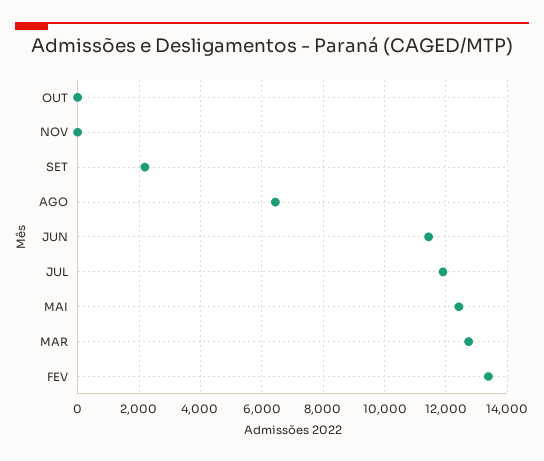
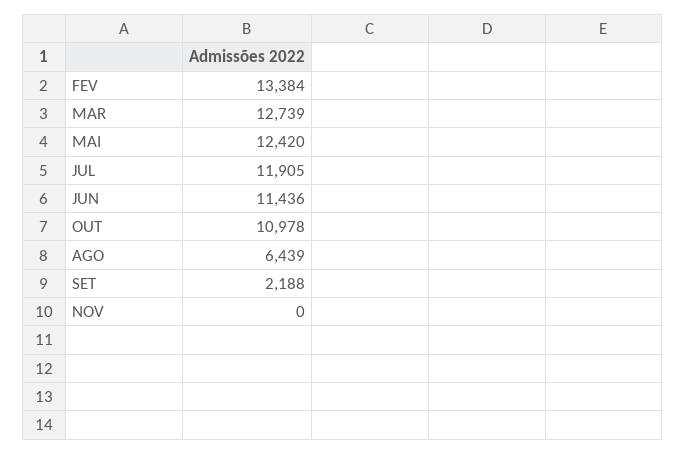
  {
-   "OUT": 0,
+   "OUT": 10978,
    "NOV": 0,
    "SET": 2188,
    "AGO": 6439,
    "JUN": 11436,
    "JUL": 11905,
    "MAI": 12420,
    "MAR": 12739,
    "FEV": 13384
  }

